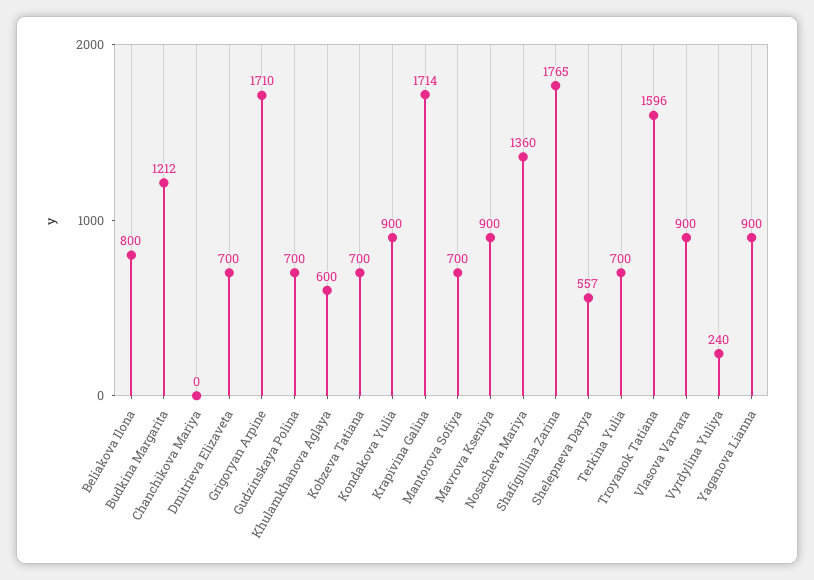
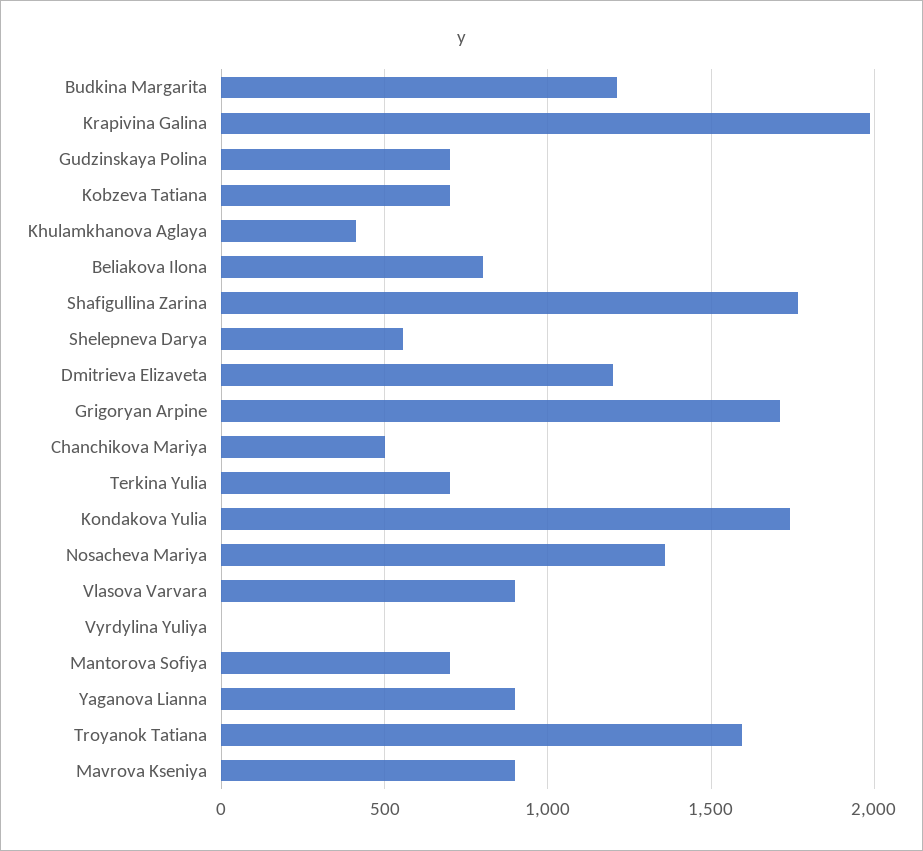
  {
    "Beliakova Ilona": 800,
    "Budkina Margarita": 1212,
-   "Chanchikova Mariya": 0,
+   "Chanchikova Mariya": 500,
-   "Dmitrieva Elizaveta": 700,
+   "Dmitrieva Elizaveta": 1200,
    "Grigoryan Arpine": 1710,
    "Gudzinskaya Polina": 700,
-   "Khulamkhanova Aglaya": 600,
+   "Khulamkhanova Aglaya": 400,
    "Kobzeva Tatiana": 700,
-   "Kondakova Yulia": 900,
+   "Kondakova Yulia": 1750,
-   "Krapivina Galina": 1714,
+   "Krapivina Galina": 2000,
    "Mantorova Sofiya": 700,
    "Mavrova Kseniya": 900,
    "Nosacheva Mariya": 1360,
    "Shafigullina Zarina": 1765,
    "Shelepneva Darya": 557,
    "Terkina Yulia": 700,
    "Troyanok Tatiana": 1596,
    "Vlasova Varvara": 900,
-   "Vyrdylina Yuliya": 240,
+   "Vyrdylina Yuliya": 0,
    "Yaganova Lianna": 900
  }

